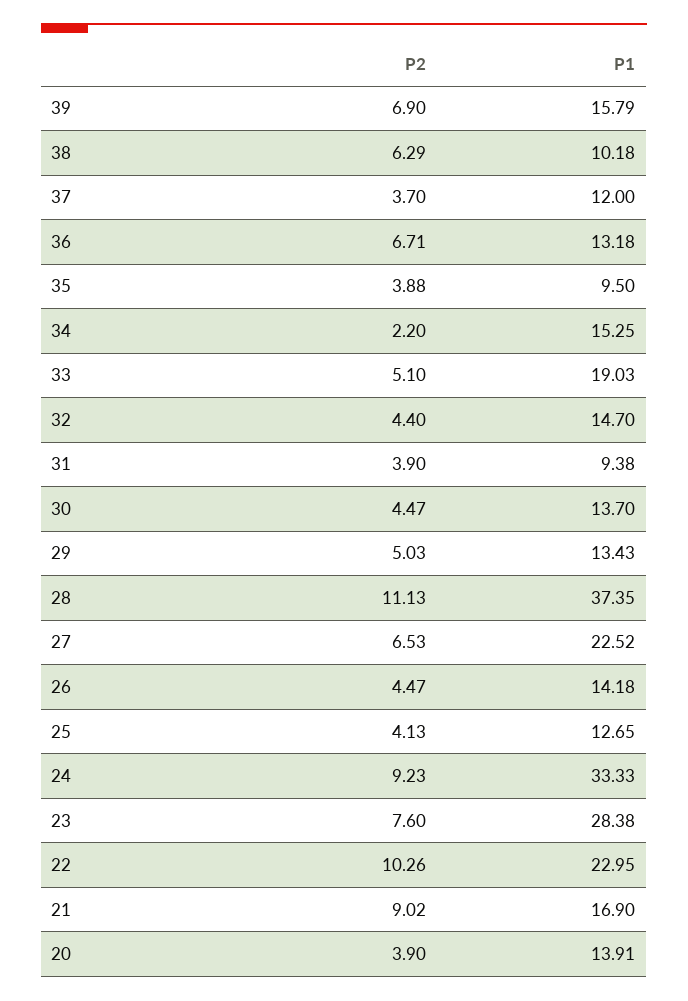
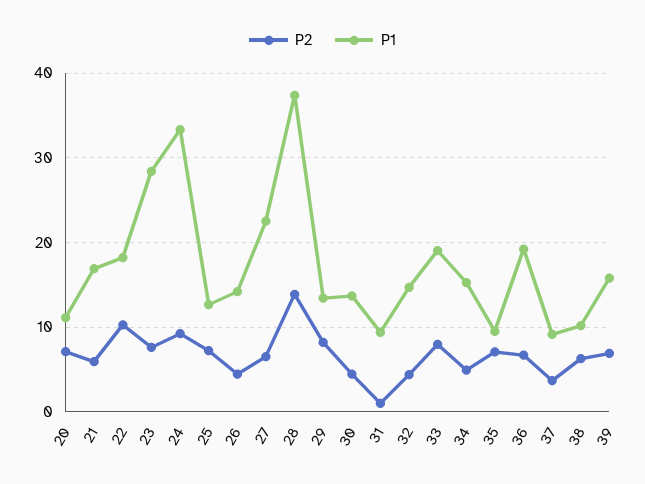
  {
    "P2": {
      "39": 6.9,
      "38": 6.29,
      "37": 3.7,
      "36": 6.71,
-     "35": 3.88,
+     "35": 7,
-     "34": 2.2,
+     "34": 5,
-     "33": 5.1,
+     "33": 8,
      "32": 4.4,
-     "31": 3.9,
+     "31": 1,
      "30": 4.47,
-     "29": 5.03,
+     "29": 8,
-     "28": 11.13,
+     "28": 14,
      "27": 6.53,
      "26": 4.47,
-     "25": 4.13,
+     "25": 7,
      "24": 9.23,
      "23": 7.6,
      "22": 10.26,
-     "21": 9.02,
+     "21": 6,
-     "20": 3.9
+     "20": 7
    },
    "P1": {
      "39": 15.79,
      "38": 10.18,
-     "37": 12,
+     "37": 9,
-     "36": 13.18,
+     "36": 19,
      "35": 9.5,
      "34": 15.25,
      "33": 19.03,
      "32": 14.7,
      "31": 9.38,
      "30": 13.7,
      "29": 13.43,
      "28": 37.35,
      "27": 22.52,
      "26": 14.18,
      "25": 12.65,
      "24": 33.33,
      "23": 28.38,
-     "22": 22.95,
+     "22": 18,
      "21": 16.9,
-     "20": 13.91
+     "20": 11
    }
  }

